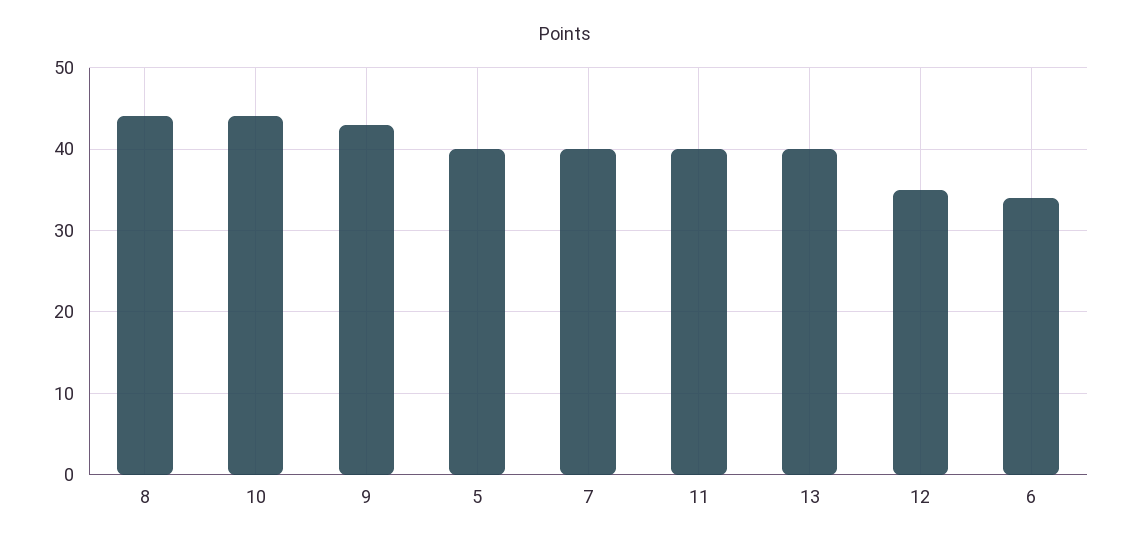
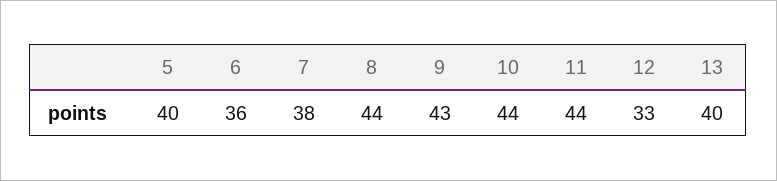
  {
    "8": 44,
    "10": 44,
    "9": 43,
    "5": 40,
-   "7": 40,
+   "7": 38,
-   "11": 40,
+   "11": 44,
    "13": 40,
-   "12": 35,
+   "12": 33,
-   "6": 34
+   "6": 36
  }

